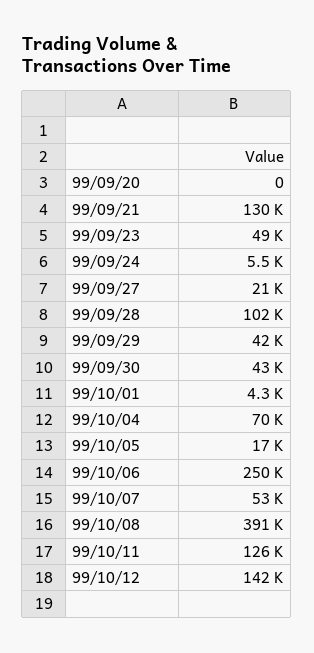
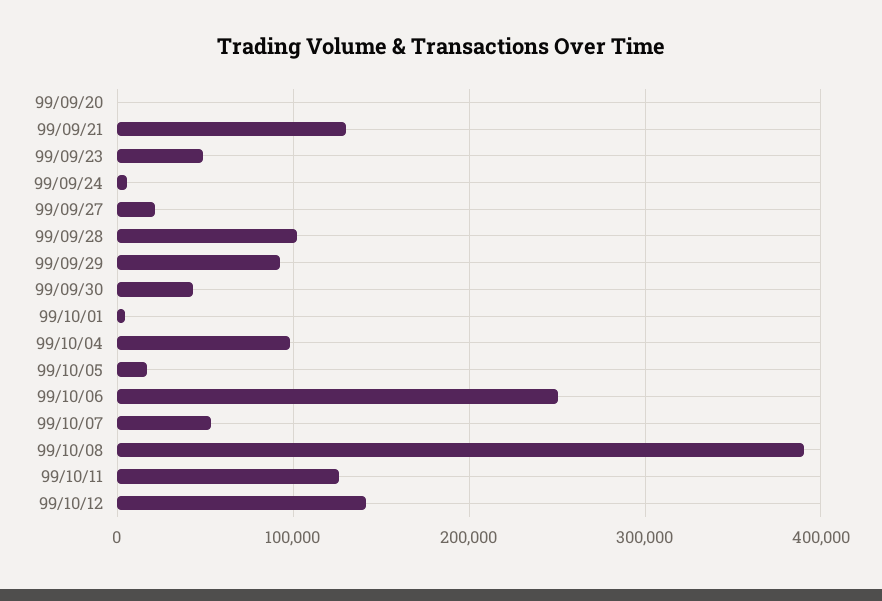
  {
    "99/09/20": 0,
    "99/09/21": 130000,
    "99/09/23": 49000,
    "99/09/24": 5500,
    "99/09/27": 21000,
    "99/09/28": 102000,
-   "99/09/29": 42000,
+   "99/09/29": 90000,
    "99/09/30": 43000,
    "99/10/01": 4300,
-   "99/10/04": 70000,
+   "99/10/04": 100000,
    "99/10/05": 17000,
    "99/10/06": 250000,
    "99/10/07": 53000,
    "99/10/08": 391000,
    "99/10/11": 126000,
    "99/10/12": 142000
  }

